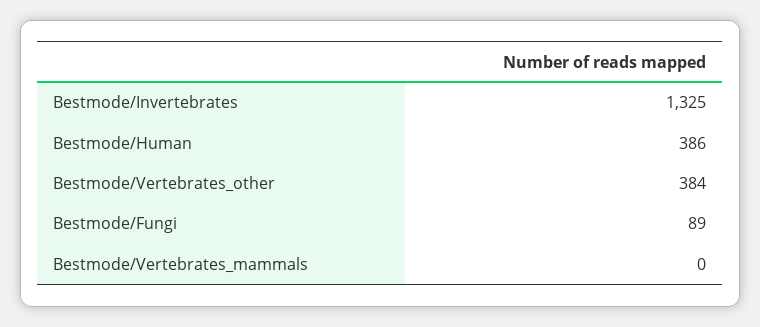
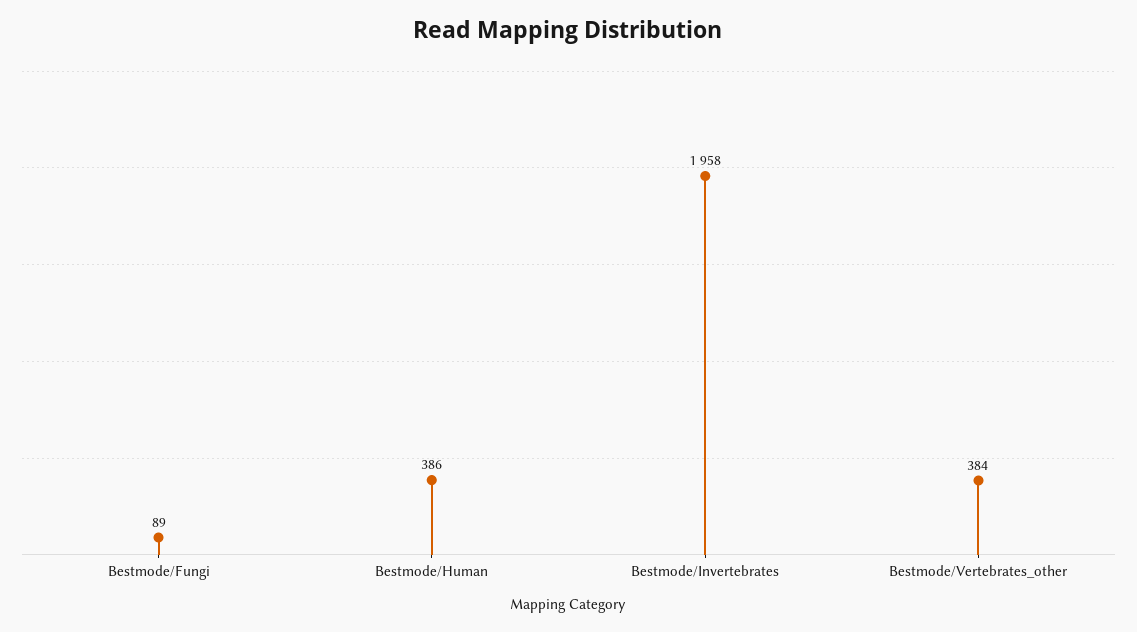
  {
-   "Bestmode/Invertebrates": 1325,
+   "Bestmode/Invertebrates": 1958,
    "Bestmode/Human": 386,
    "Bestmode/Vertebrates_other": 384,
-   "Bestmode/Fungi": 89,
+   "Bestmode/Fungi": 89
-   "Bestmode/Vertebrates_mammals": 0
  }

